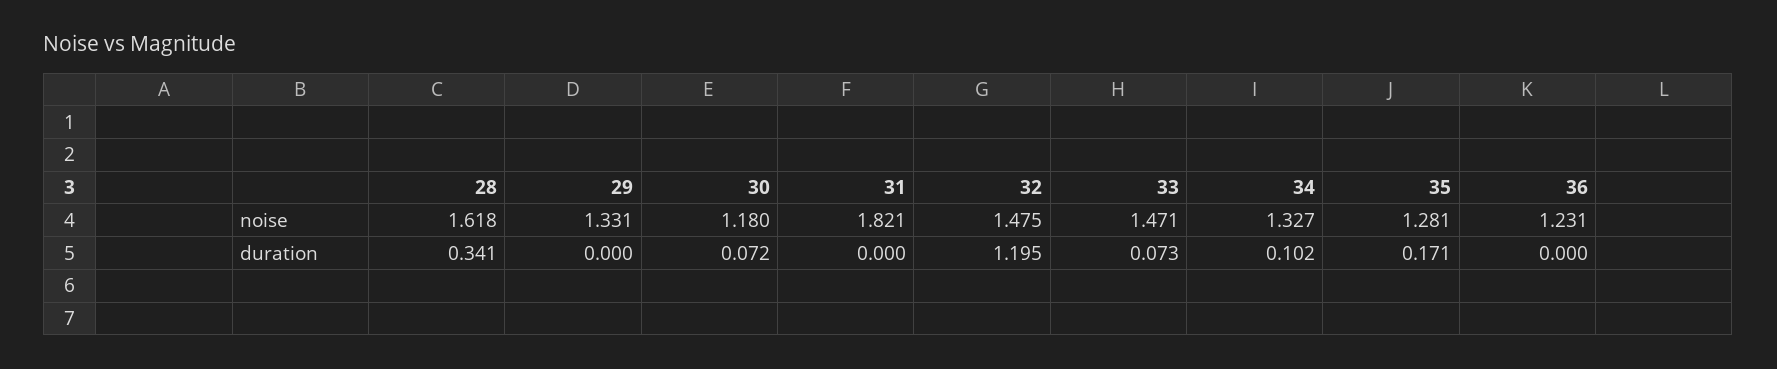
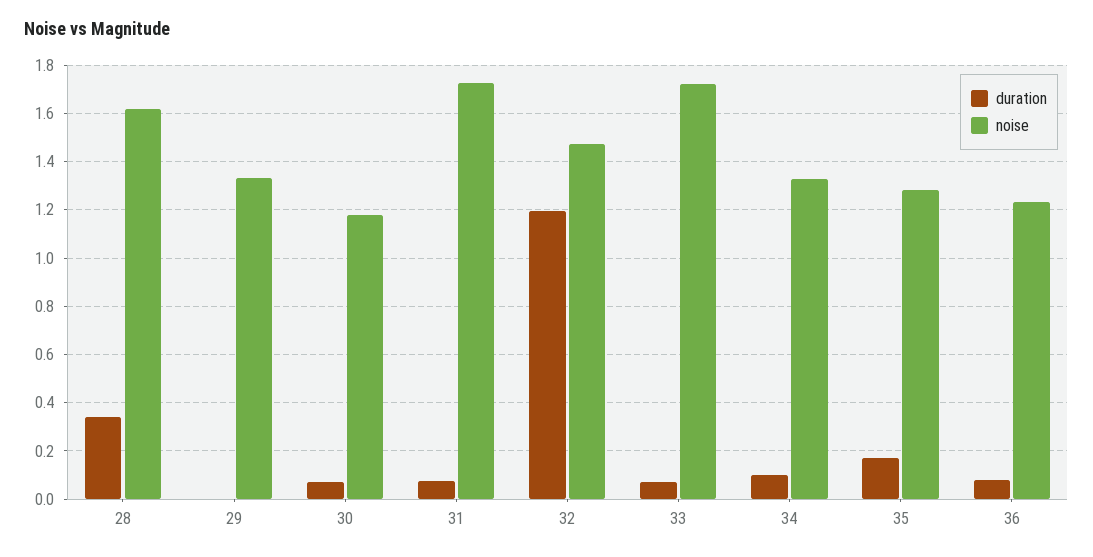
  {
    "noise": {
      "28": 1.618,
      "29": 1.331,
      "30": 1.18,
-     "31": 1.821,
+     "31": 1.725,
      "32": 1.475,
-     "33": 1.471,
+     "33": 1.725,
      "34": 1.327,
      "35": 1.281,
      "36": 1.231
    },
    "duration": {
      "28": 0.341,
      "29": 0,
      "30": 0.072,
-     "31": 0,
+     "31": 0.075,
      "32": 1.195,
      "33": 0.073,
      "34": 0.102,
      "35": 0.171,
-     "36": 0
+     "36": 0.075
    }
  }

